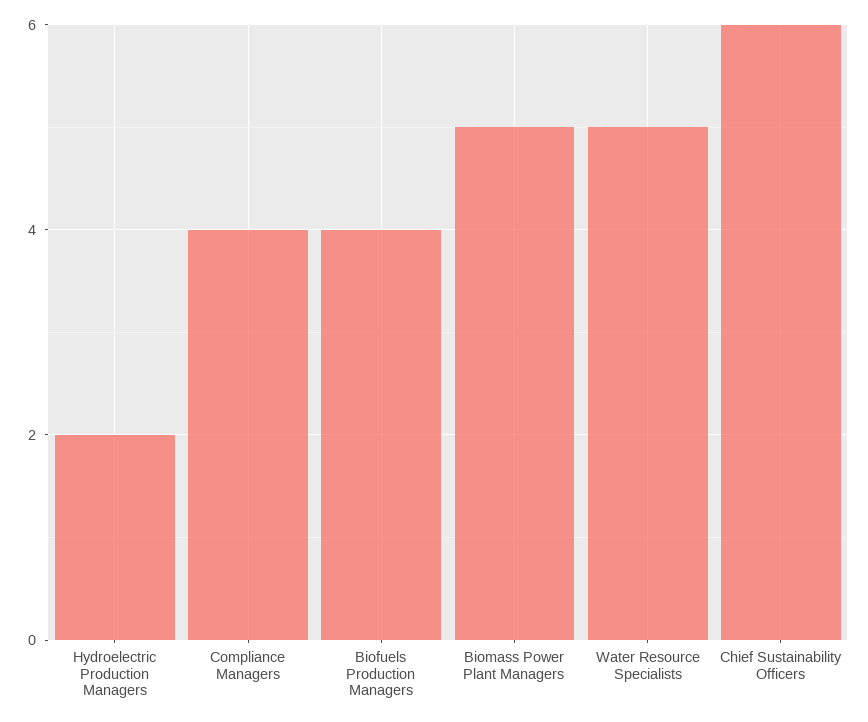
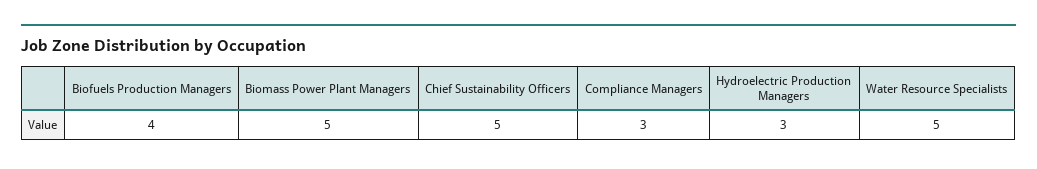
  {
-   "Hydroelectric Production Managers": 2,
+   "Hydroelectric Production Managers": 3,
-   "Compliance Managers": 4,
+   "Compliance Managers": 3,
    "Biofuels Production Managers": 4,
    "Biomass Power Plant Managers": 5,
    "Water Resource Specialists": 5,
-   "Chief Sustainability Officers": 6
+   "Chief Sustainability Officers": 5
  }

